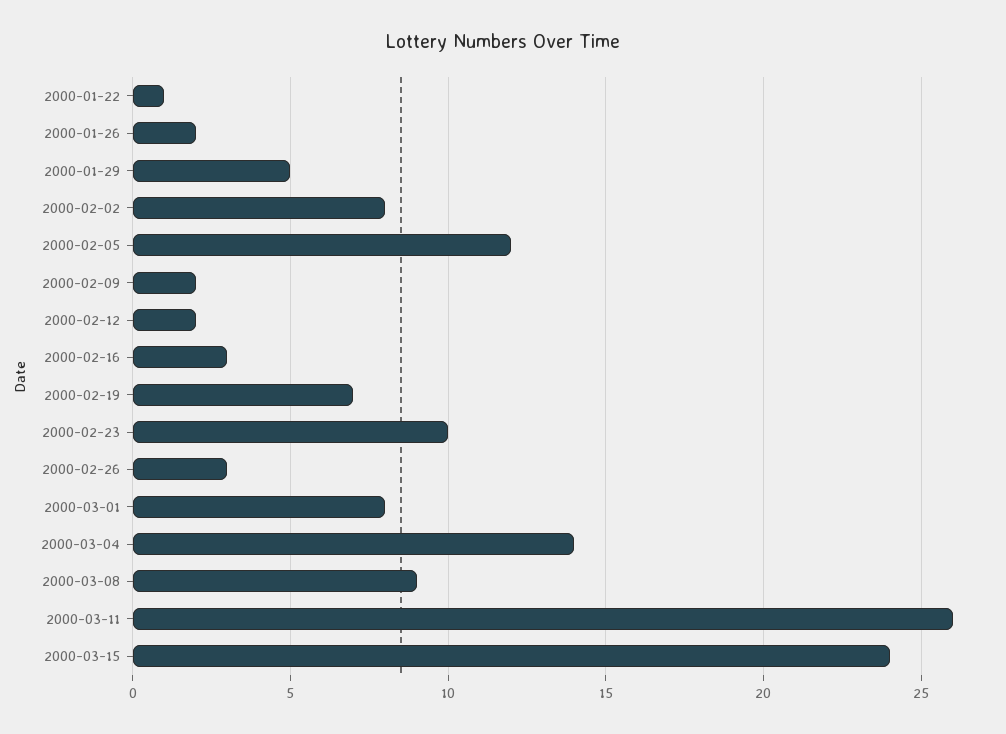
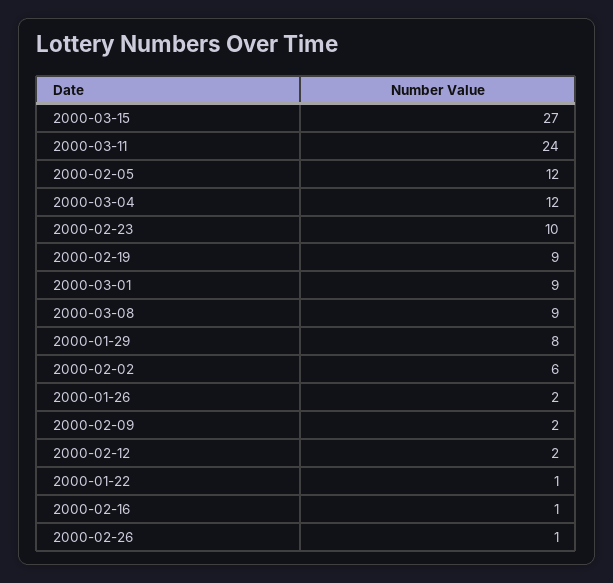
  {
    "2000-01-22": 1,
    "2000-01-26": 2,
-   "2000-01-29": 5,
+   "2000-01-29": 8,
-   "2000-02-02": 8,
+   "2000-02-02": 6,
    "2000-02-05": 12,
    "2000-02-09": 2,
    "2000-02-12": 2,
-   "2000-02-16": 3,
+   "2000-02-16": 1,
-   "2000-02-19": 7,
+   "2000-02-19": 9,
    "2000-02-23": 10,
-   "2000-02-26": 3,
+   "2000-02-26": 1,
-   "2000-03-01": 8,
+   "2000-03-01": 9,
-   "2000-03-04": 14,
+   "2000-03-04": 12,
    "2000-03-08": 9,
-   "2000-03-11": 26,
+   "2000-03-11": 24,
-   "2000-03-15": 24
+   "2000-03-15": 27
  }

